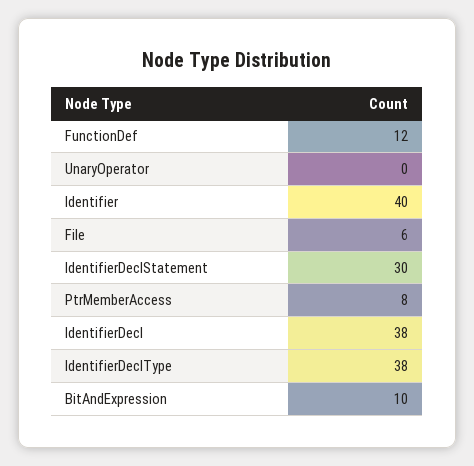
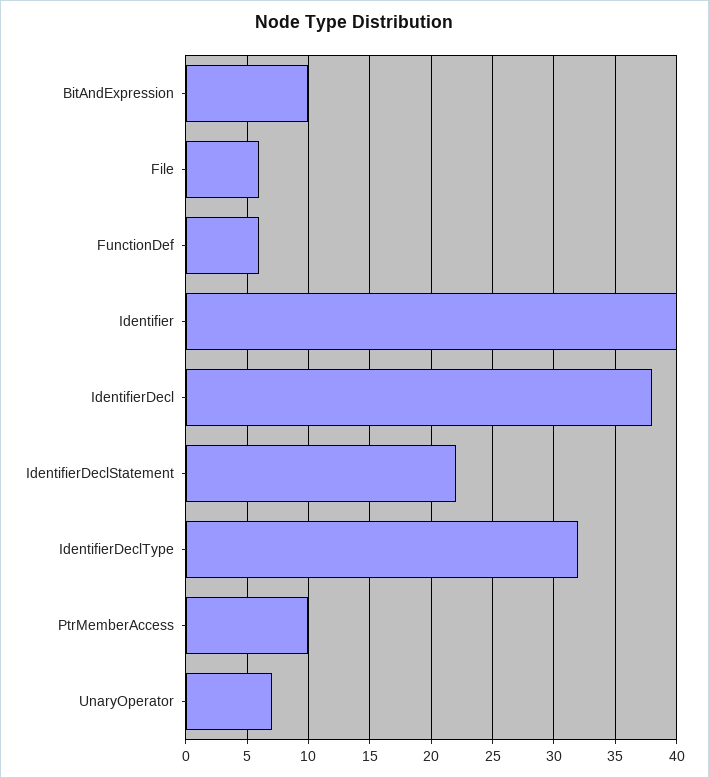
  {
-   "FunctionDef": 12,
+   "FunctionDef": 6,
-   "UnaryOperator": 0,
+   "UnaryOperator": 7,
    "Identifier": 40,
    "File": 6,
-   "IdentifierDeclStatement": 30,
+   "IdentifierDeclStatement": 22,
-   "PtrMemberAccess": 8,
+   "PtrMemberAccess": 10,
    "IdentifierDecl": 38,
-   "IdentifierDeclType": 38,
+   "IdentifierDeclType": 32,
    "BitAndExpression": 10
  }

